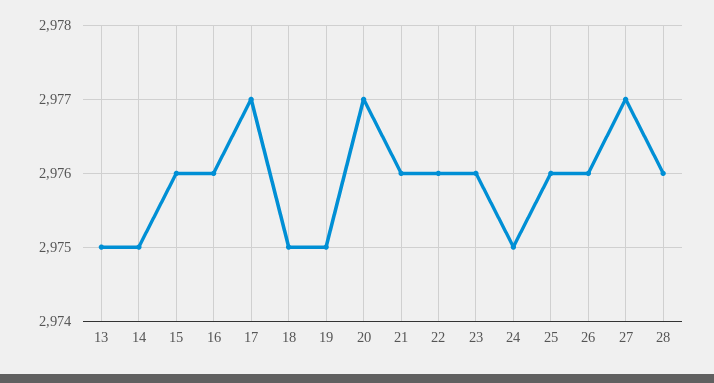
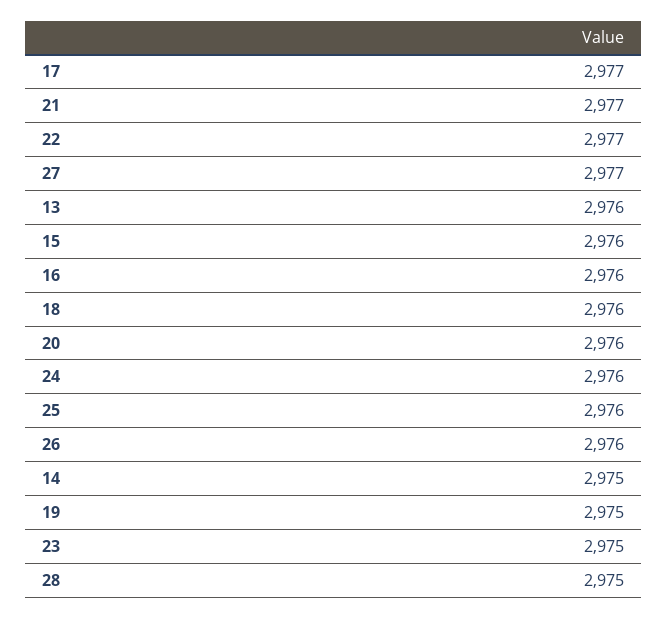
  {
-   "13": 2975,
+   "13": 2976,
    "14": 2975,
    "15": 2976,
    "16": 2976,
    "17": 2977,
-   "18": 2975,
+   "18": 2976,
    "19": 2975,
-   "20": 2977,
+   "20": 2976,
-   "21": 2976,
+   "21": 2977,
-   "22": 2976,
+   "22": 2977,
-   "23": 2976,
+   "23": 2975,
-   "24": 2975,
+   "24": 2976,
    "25": 2976,
    "26": 2976,
    "27": 2977,
-   "28": 2976
+   "28": 2975
  }

